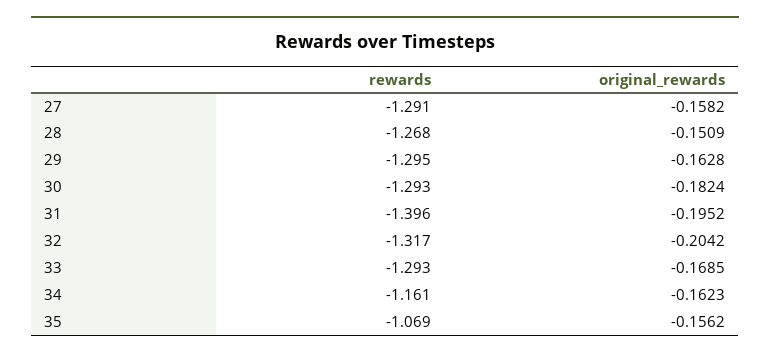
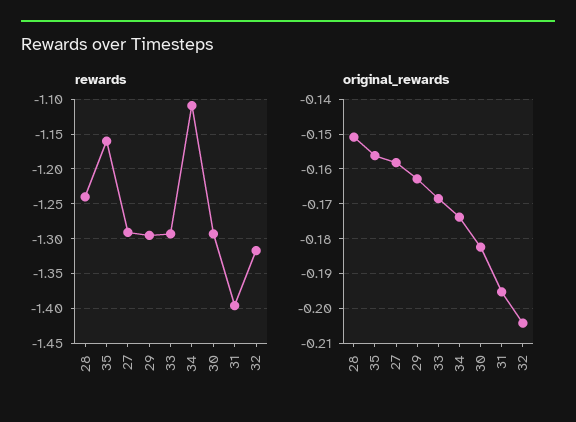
  {
    "rewards": {
      "27": -1.291,
-     "28": -1.268,
+     "28": -1.24,
      "29": -1.295,
      "30": -1.293,
      "31": -1.396,
      "32": -1.317,
      "33": -1.293,
-     "34": -1.161,
+     "34": -1.11,
-     "35": -1.069
+     "35": -1.16
    },
    "original_rewards": {
      "27": -0.1582,
      "28": -0.1509,
      "29": -0.1628,
      "30": -0.1824,
      "31": -0.1952,
      "32": -0.2042,
      "33": -0.1685,
-     "34": -0.1623,
+     "34": -0.174,
      "35": -0.1562
    }
  }

